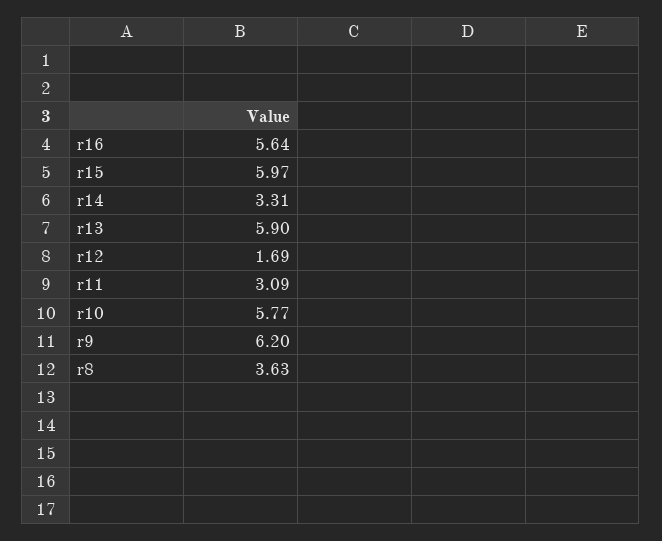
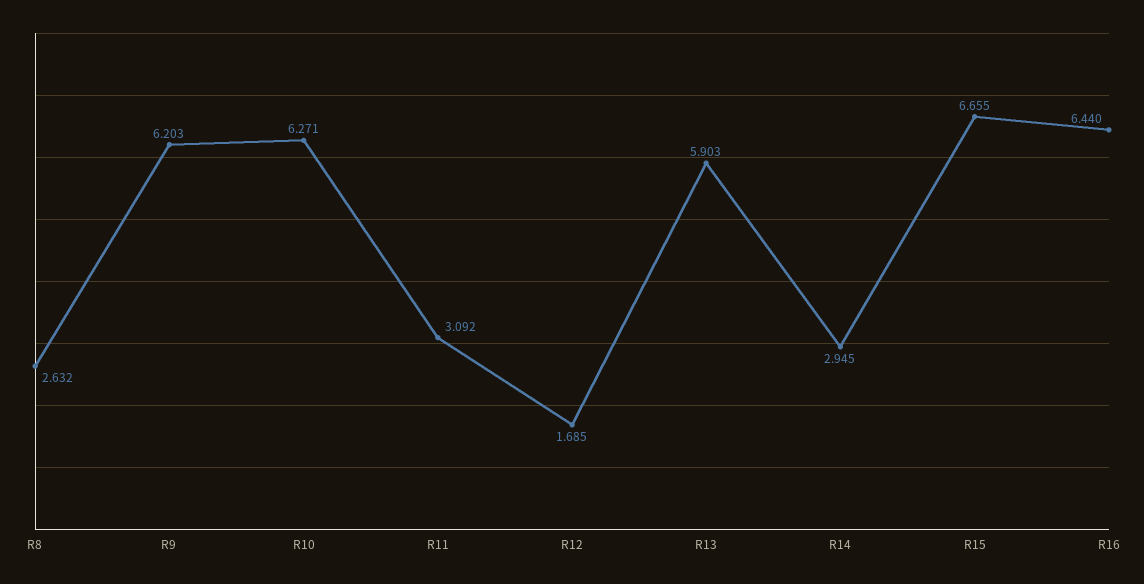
  {
-   "r16": 5.64,
+   "r16": 6.44,
-   "r15": 5.97,
+   "r15": 6.655,
-   "r14": 3.31,
+   "r14": 2.945,
    "r13": 5.903,
    "r12": 1.685,
    "r11": 3.092,
-   "r10": 5.77,
+   "r10": 6.271,
    "r9": 6.203,
-   "r8": 3.63
+   "r8": 2.632
  }

